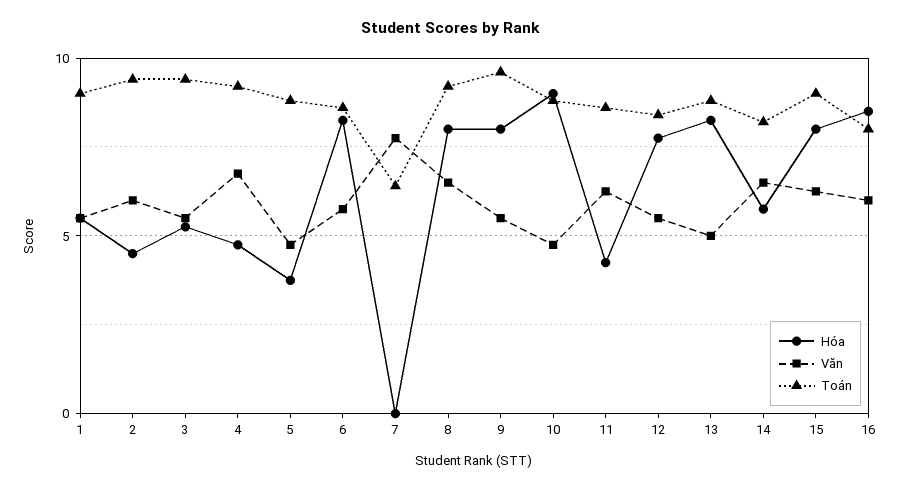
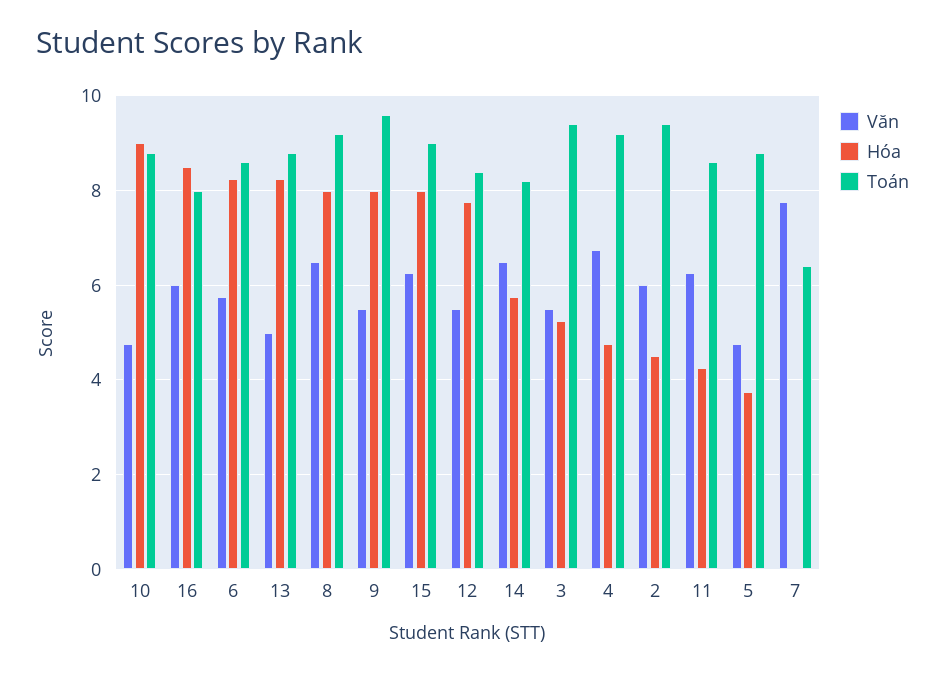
  {
    "Hóa": {
-     "1": 5.5,
      "2": 4.6,
      "3": 5.2,
      "4": 4.8,
      "5": 3.8,
      "6": 8.2,
      "7": 0,
      "8": 8,
      "9": 8,
      "10": 9,
      "11": 4.2,
      "12": 7.8,
      "13": 8.2,
      "14": 5.8,
      "15": 8,
      "16": 8.6
    },
    "Văn": {
-     "1": 5.5,
      "2": 6,
      "3": 5.6,
      "4": 6.8,
      "5": 4.8,
      "6": 5.8,
      "7": 7.8,
      "8": 6.6,
      "9": 5.6,
      "10": 4.8,
      "11": 6.2,
      "12": 5.6,
      "13": 5,
      "14": 6.6,
      "15": 6.2,
      "16": 6
    },
    "Toán": {
-     "1": 9,
      "2": 9.4,
      "3": 9.4,
      "4": 9.2,
      "5": 8.8,
      "6": 8.6,
      "7": 6.4,
      "8": 9.2,
      "9": 9.6,
      "10": 8.8,
      "11": 8.6,
      "12": 8.4,
      "13": 8.8,
      "14": 8.2,
      "15": 9,
      "16": 8
    }
  }

